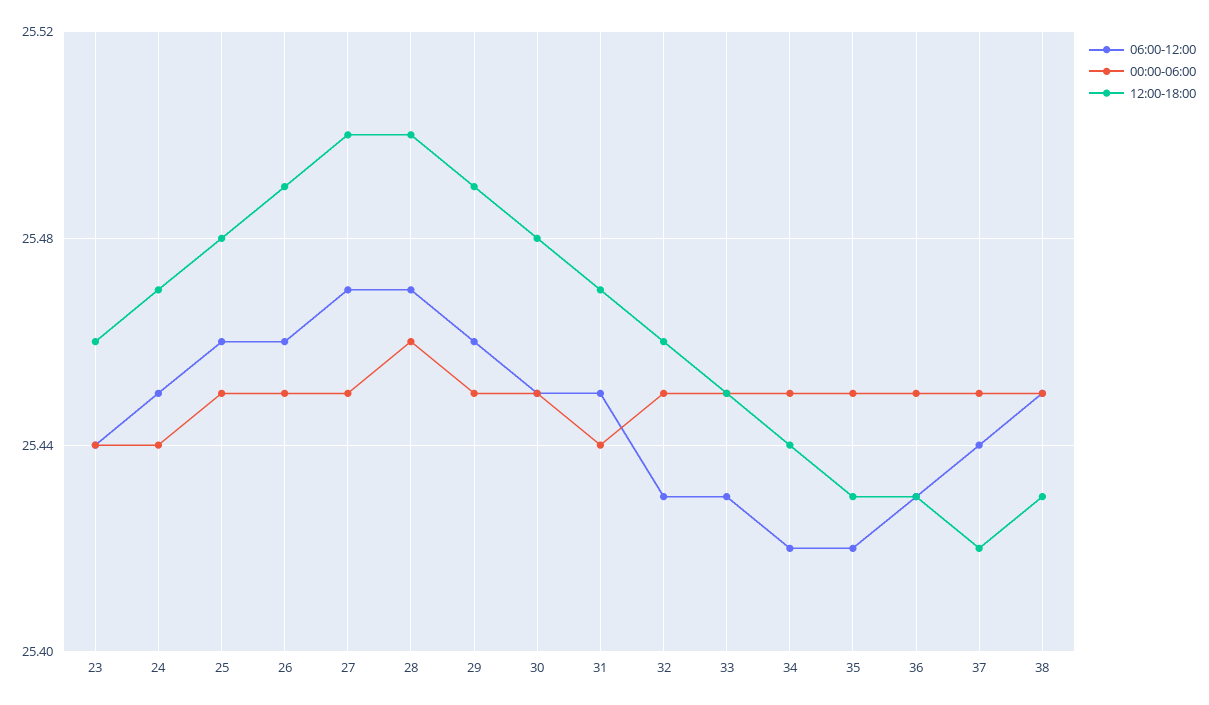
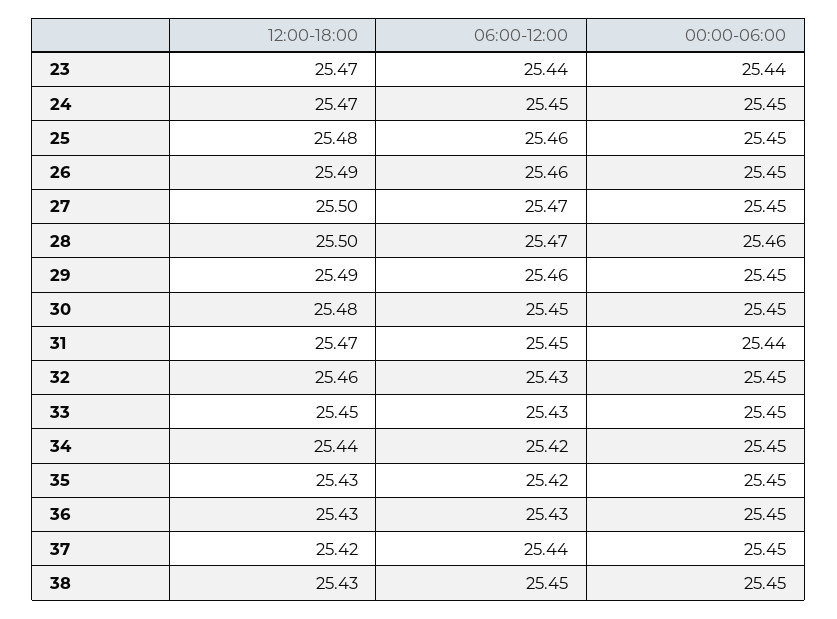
  {
    "06:00-12:00": {
      "23": 25.44,
      "24": 25.45,
      "25": 25.46,
      "26": 25.46,
      "27": 25.47,
      "28": 25.47,
      "29": 25.46,
      "30": 25.45,
      "31": 25.45,
      "32": 25.43,
      "33": 25.43,
      "34": 25.42,
      "35": 25.42,
      "36": 25.43,
      "37": 25.44,
      "38": 25.45
    },
    "00:00-06:00": {
      "23": 25.44,
-     "24": 25.44,
+     "24": 25.45,
      "25": 25.45,
      "26": 25.45,
      "27": 25.45,
      "28": 25.46,
      "29": 25.45,
      "30": 25.45,
      "31": 25.44,
      "32": 25.45,
      "33": 25.45,
      "34": 25.45,
      "35": 25.45,
      "36": 25.45,
      "37": 25.45,
      "38": 25.45
    },
    "12:00-18:00": {
-     "23": 25.46,
+     "23": 25.47,
      "24": 25.47,
      "25": 25.48,
      "26": 25.49,
      "27": 25.5,
      "28": 25.5,
      "29": 25.49,
      "30": 25.48,
      "31": 25.47,
      "32": 25.46,
      "33": 25.45,
      "34": 25.44,
      "35": 25.43,
      "36": 25.43,
      "37": 25.42,
      "38": 25.43
    }
  }

